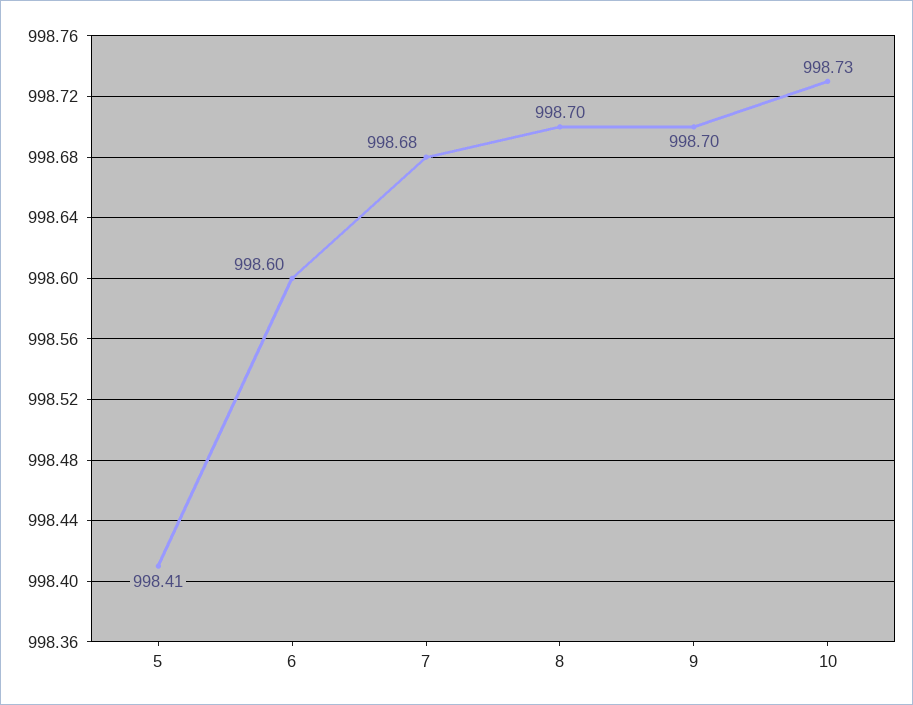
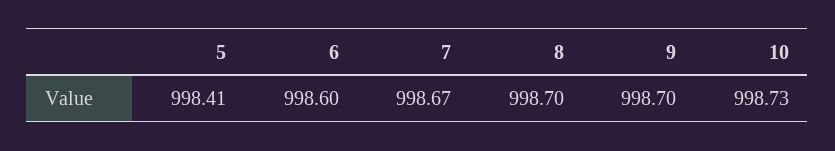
  {
    "5": 998.41,
    "6": 998.6,
-   "7": 998.68,
+   "7": 998.67,
    "8": 998.7,
    "9": 998.7,
    "10": 998.73
  }

